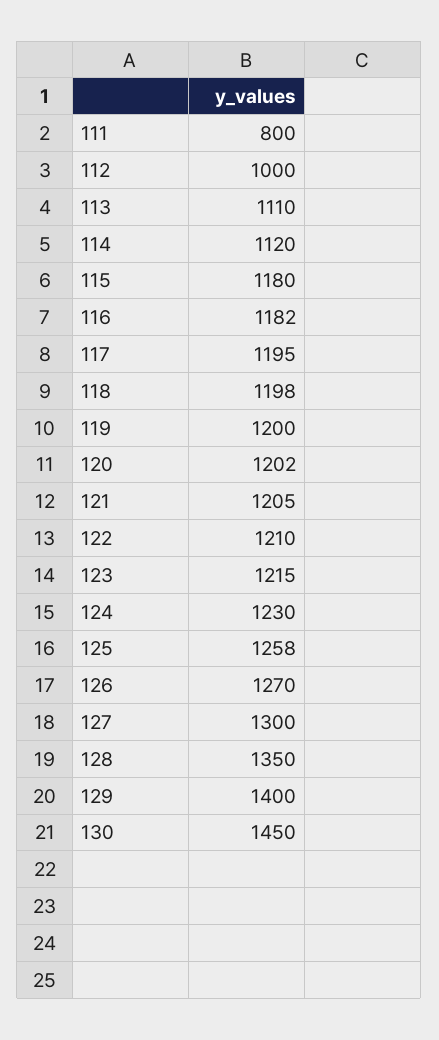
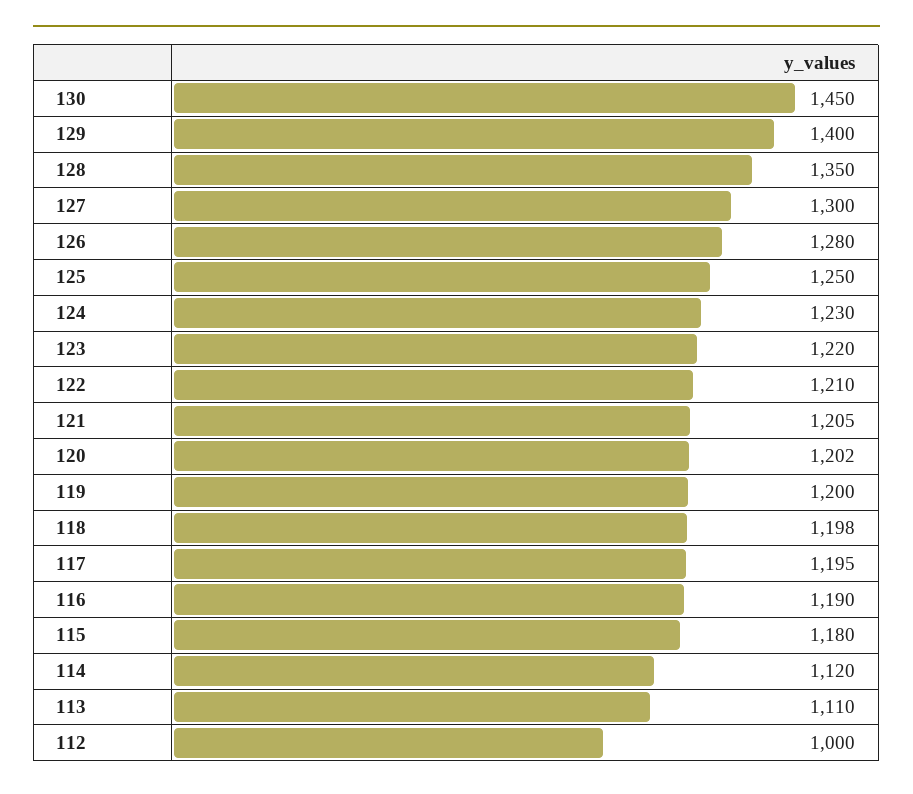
  {
-   "111": 800,
    "112": 1000,
    "113": 1110,
    "114": 1120,
    "115": 1180,
-   "116": 1182,
+   "116": 1190,
    "117": 1195,
    "118": 1198,
    "119": 1200,
    "120": 1202,
    "121": 1205,
    "122": 1210,
-   "123": 1215,
+   "123": 1220,
    "124": 1230,
-   "125": 1258,
+   "125": 1250,
-   "126": 1270,
+   "126": 1280,
    "127": 1300,
    "128": 1350,
    "129": 1400,
    "130": 1450
  }

